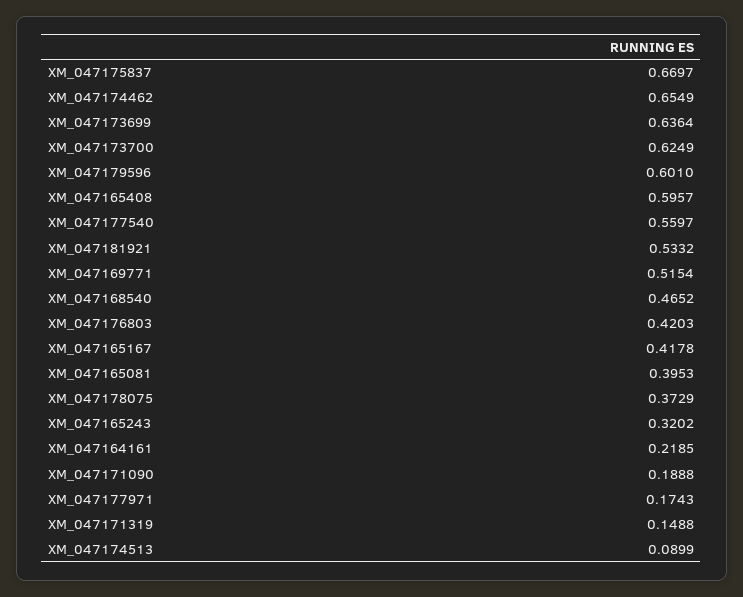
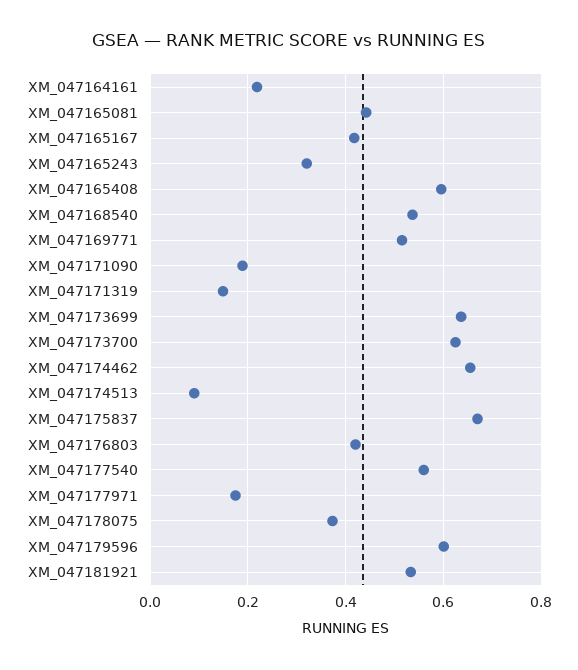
  {
    "XM_047175837": 0.6697,
    "XM_047174462": 0.6549,
    "XM_047173699": 0.6364,
    "XM_047173700": 0.6249,
    "XM_047179596": 0.601,
    "XM_047165408": 0.5957,
    "XM_047177540": 0.5597,
    "XM_047181921": 0.5332,
    "XM_047169771": 0.5154,
-   "XM_047168540": 0.4652,
+   "XM_047168540": 0.54,
    "XM_047176803": 0.4203,
    "XM_047165167": 0.4178,
-   "XM_047165081": 0.3953,
+   "XM_047165081": 0.44,
    "XM_047178075": 0.3729,
    "XM_047165243": 0.3202,
    "XM_047164161": 0.2185,
    "XM_047171090": 0.1888,
    "XM_047177971": 0.1743,
    "XM_047171319": 0.1488,
    "XM_047174513": 0.0899
  }

